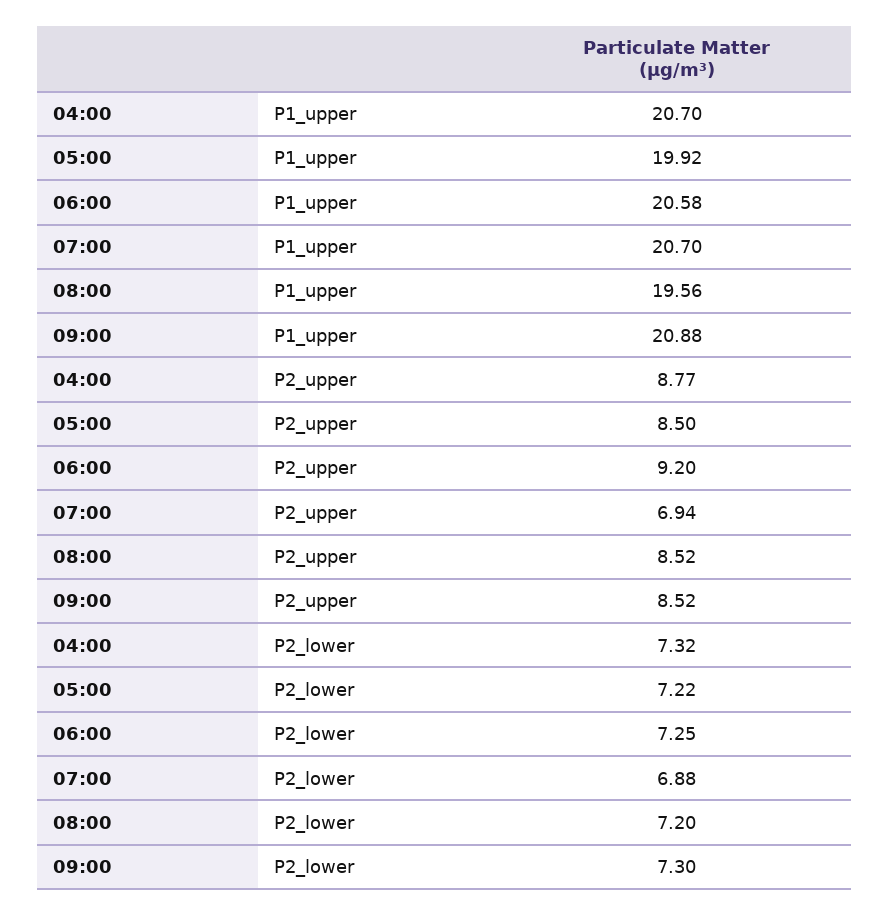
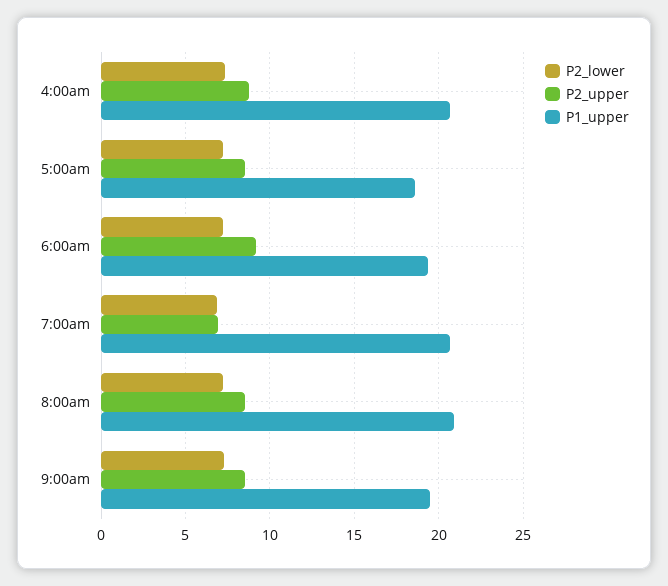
  {
    "P1_upper": {
      "04:00": 20.7,
-     "05:00": 19.92,
+     "05:00": 18.5,
-     "06:00": 20.58,
+     "06:00": 19.5,
      "07:00": 20.7,
-     "08:00": 19.56,
+     "08:00": 21,
-     "09:00": 20.88
+     "09:00": 19.5
    },
    "P2_upper": {
      "04:00": 8.77,
      "05:00": 8.5,
      "06:00": 9.2,
      "07:00": 6.94,
      "08:00": 8.52,
      "09:00": 8.52
    },
    "P2_lower": {
      "04:00": 7.32,
      "05:00": 7.22,
      "06:00": 7.25,
      "07:00": 6.88,
      "08:00": 7.2,
      "09:00": 7.3
    }
  }

